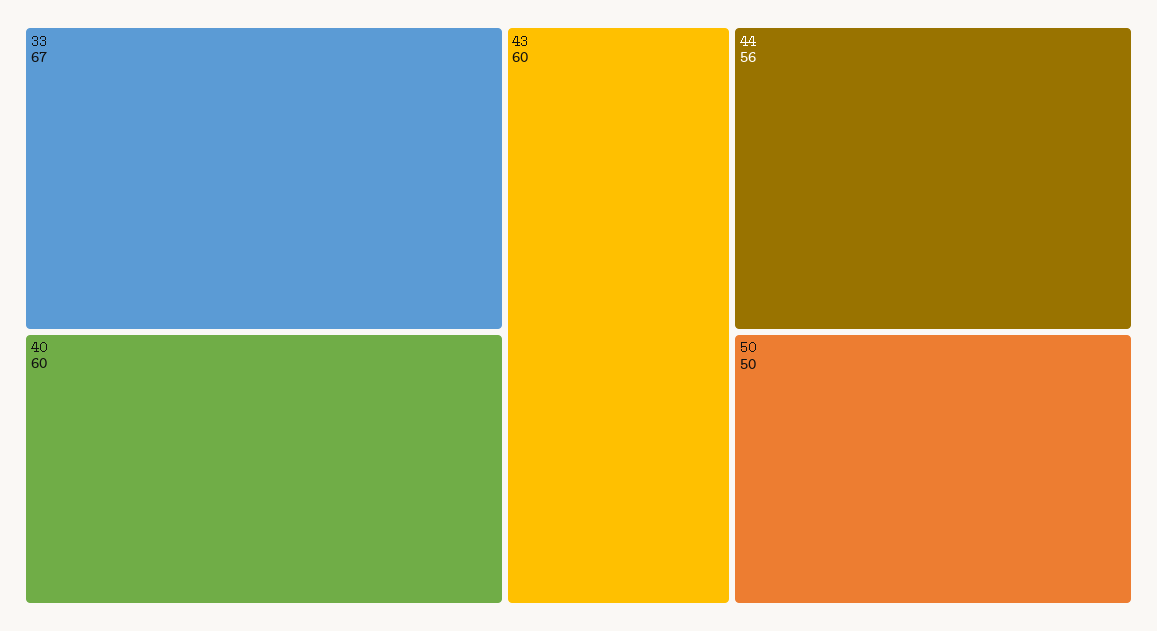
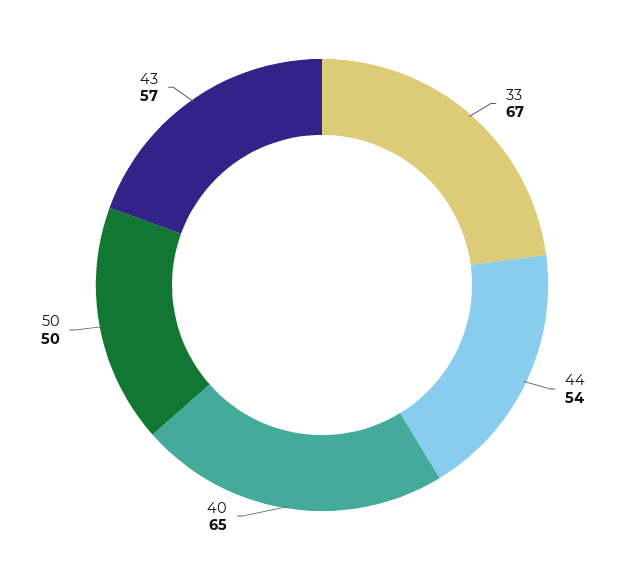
  {
    "33": 67,
-   "40": 60,
+   "40": 65,
-   "43": 60,
+   "43": 57,
-   "44": 56,
+   "44": 54,
    "50": 50
  }

